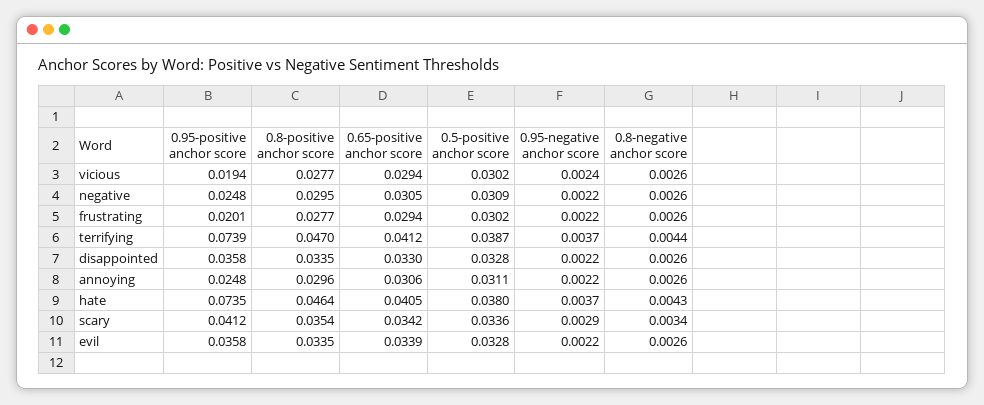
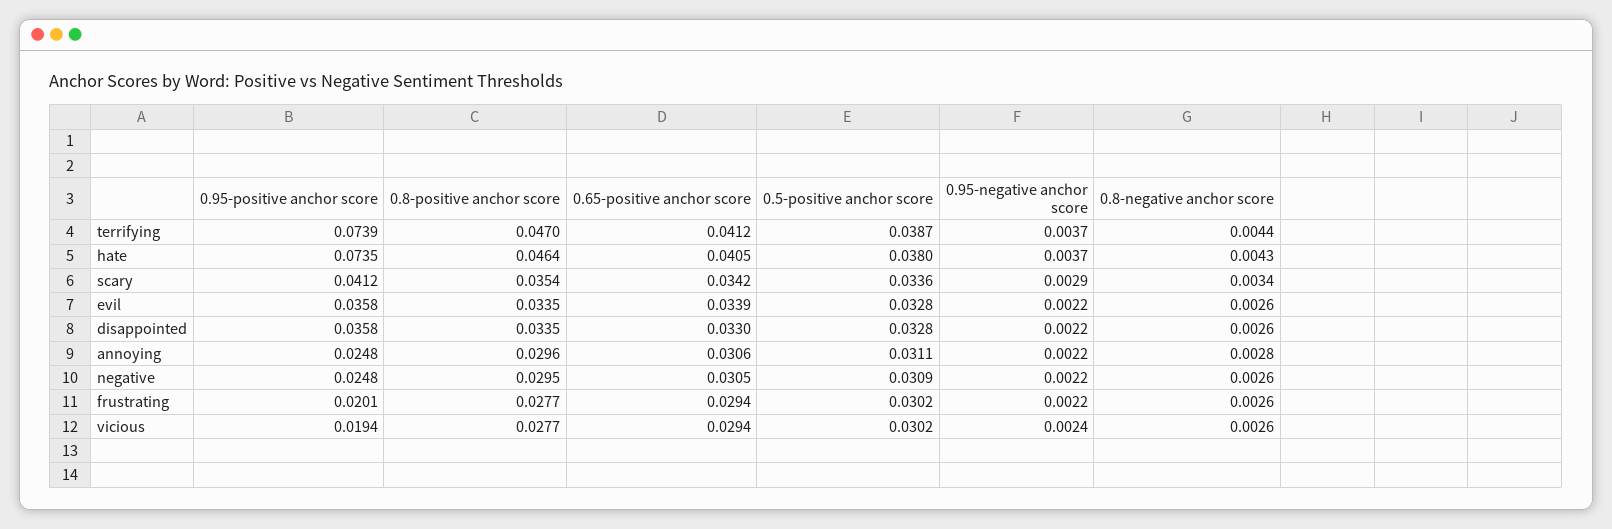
  {
    "0.95-positive anchor score": {
      "vicious": 0.0194,
      "negative": 0.0248,
      "frustrating": 0.0201,
      "terrifying": 0.0739,
      "disappointed": 0.0358,
      "annoying": 0.0248,
      "hate": 0.0735,
      "scary": 0.0412,
      "evil": 0.0358
    },
    "0.8-positive anchor score": {
      "vicious": 0.0277,
      "negative": 0.0295,
      "frustrating": 0.0277,
      "terrifying": 0.047,
      "disappointed": 0.0335,
      "annoying": 0.0296,
      "hate": 0.0464,
      "scary": 0.0354,
      "evil": 0.0335
    },
    "0.65-positive anchor score": {
      "vicious": 0.0294,
      "negative": 0.0305,
      "frustrating": 0.0294,
      "terrifying": 0.0412,
      "disappointed": 0.033,
      "annoying": 0.0306,
      "hate": 0.0405,
      "scary": 0.0342,
      "evil": 0.0339
    },
    "0.5-positive anchor score": {
      "vicious": 0.0302,
      "negative": 0.0309,
      "frustrating": 0.0302,
      "terrifying": 0.0387,
      "disappointed": 0.0328,
      "annoying": 0.0311,
      "hate": 0.038,
      "scary": 0.0336,
      "evil": 0.0328
    },
    "0.95-negative anchor score": {
      "vicious": 0.0024,
      "negative": 0.0022,
      "frustrating": 0.0022,
      "terrifying": 0.0037,
      "disappointed": 0.0022,
      "annoying": 0.0022,
      "hate": 0.0037,
      "scary": 0.0029,
      "evil": 0.0022
    },
    "0.8-negative anchor score": {
      "vicious": 0.0026,
      "negative": 0.0026,
      "frustrating": 0.0026,
      "terrifying": 0.0044,
      "disappointed": 0.0026,
-     "annoying": 0.0026,
+     "annoying": 0.0028,
      "hate": 0.0043,
      "scary": 0.0034,
      "evil": 0.0026
    }
  }

